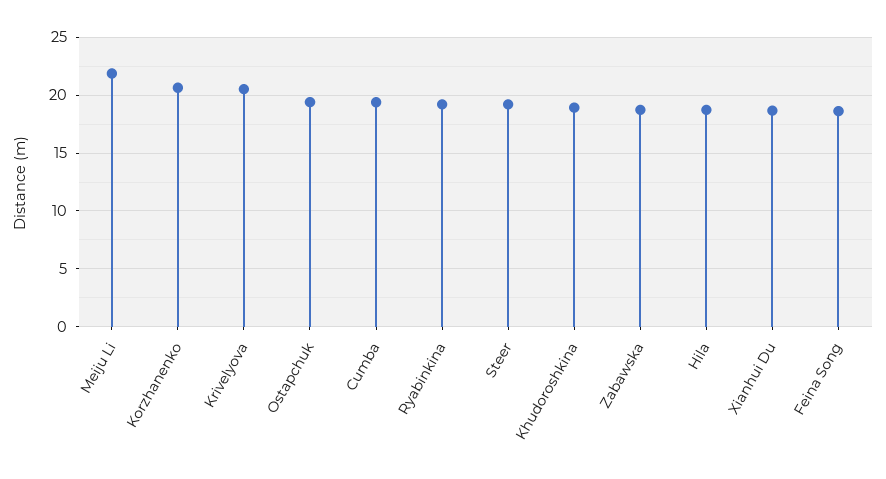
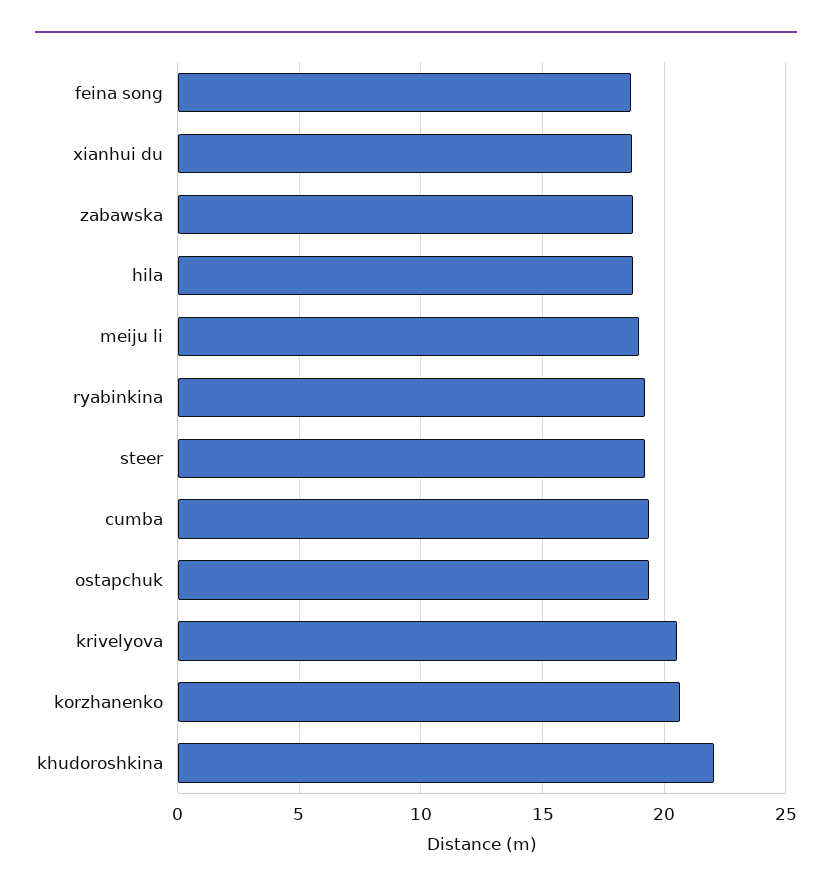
  {
-   "Meiju Li": 22,
+   "Meiju Li": 19,
    "Korzhanenko": 20.5,
    "Krivelyova": 20.5,
    "Ostapchuk": 19.5,
    "Cumba": 19.5,
    "Ryabinkina": 19,
    "Steer": 19,
-   "Khudoroshkina": 19,
+   "Khudoroshkina": 22,
    "Zabawska": 18.5,
    "Hila": 18.5,
    "Xianhui Du": 18.5,
    "Feina Song": 18.5
  }

